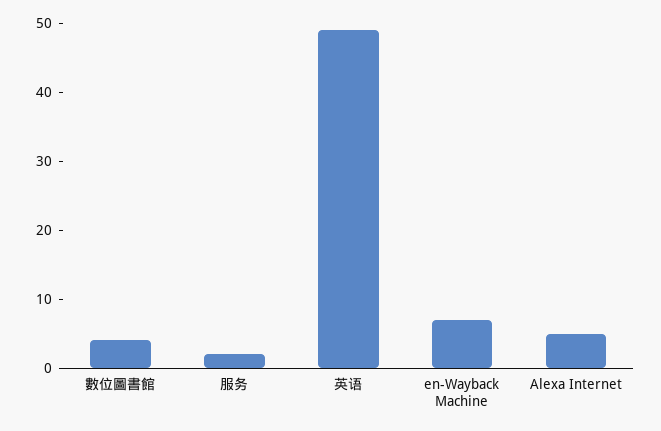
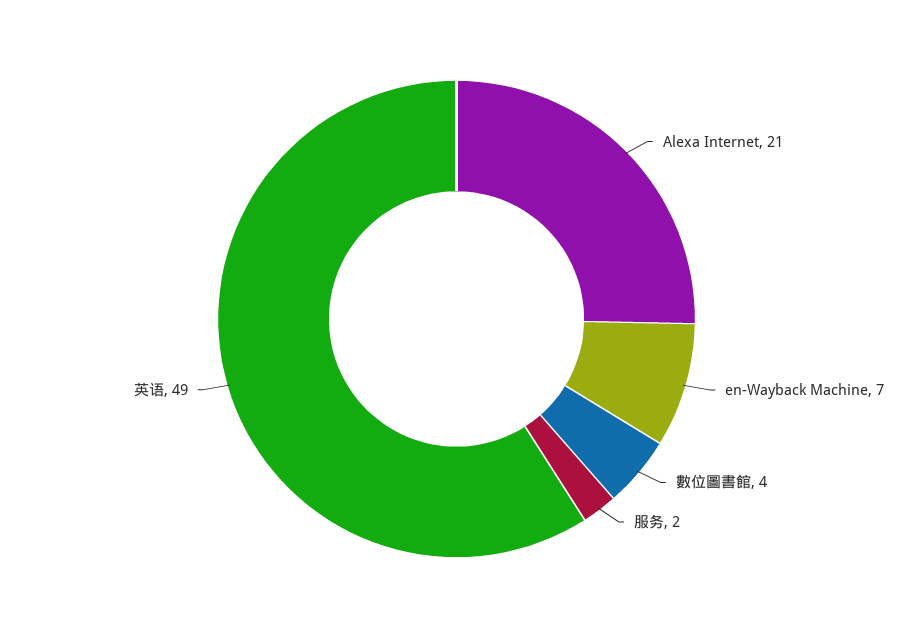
  {
    "數位圖書館": 4,
    "服务": 2,
    "英语": 49,
    "en-Wayback Machine": 7,
-   "Alexa Internet": 5
+   "Alexa Internet": 21
  }

